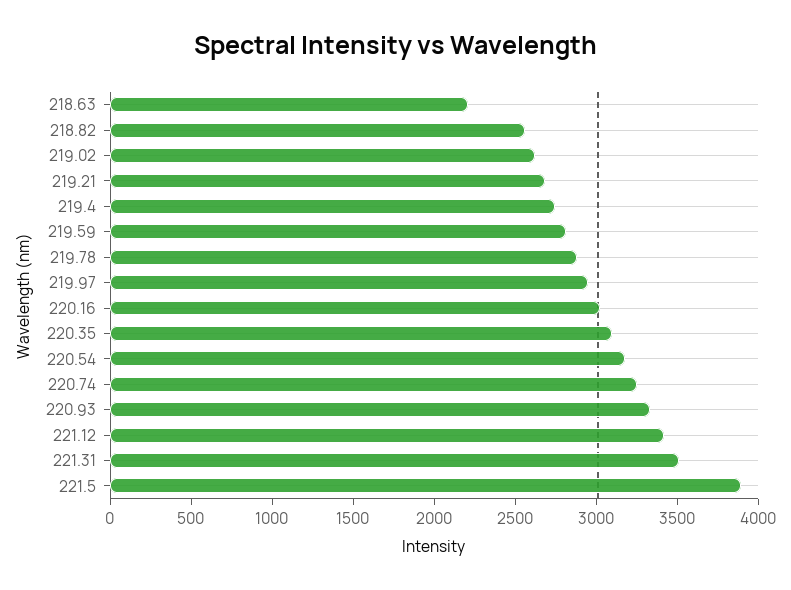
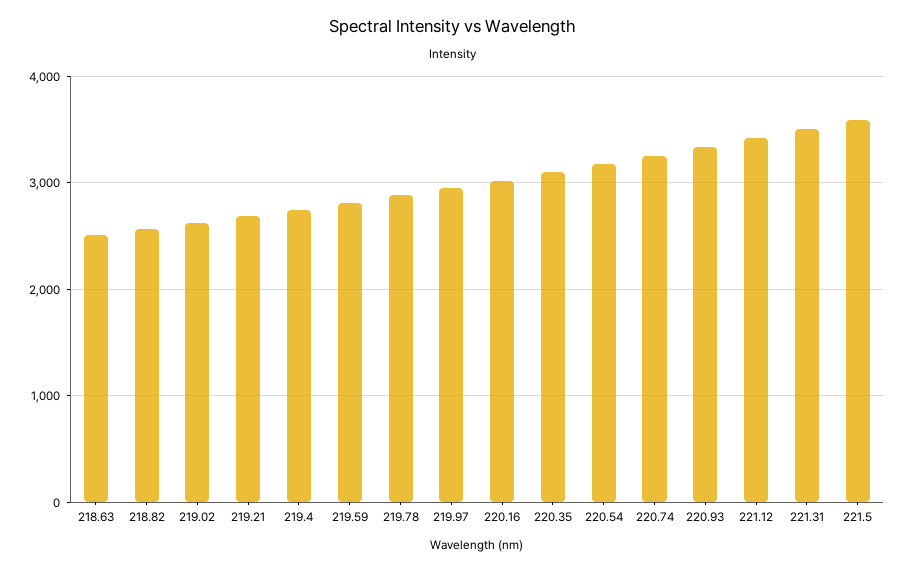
  {
-   "218.63": 2200,
+   "218.63": 2500,
    "218.82": 2600,
    "219.02": 2600,
    "219.21": 2700,
    "219.4": 2700,
    "219.59": 2800,
    "219.78": 2900,
    "219.97": 3000,
    "220.16": 3000,
    "220.35": 3100,
    "220.54": 3200,
    "220.74": 3300,
    "220.93": 3300,
    "221.12": 3400,
    "221.31": 3500,
-   "221.5": 3900
+   "221.5": 3600
  }

